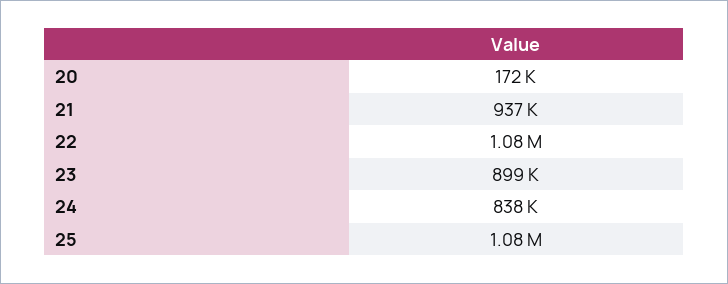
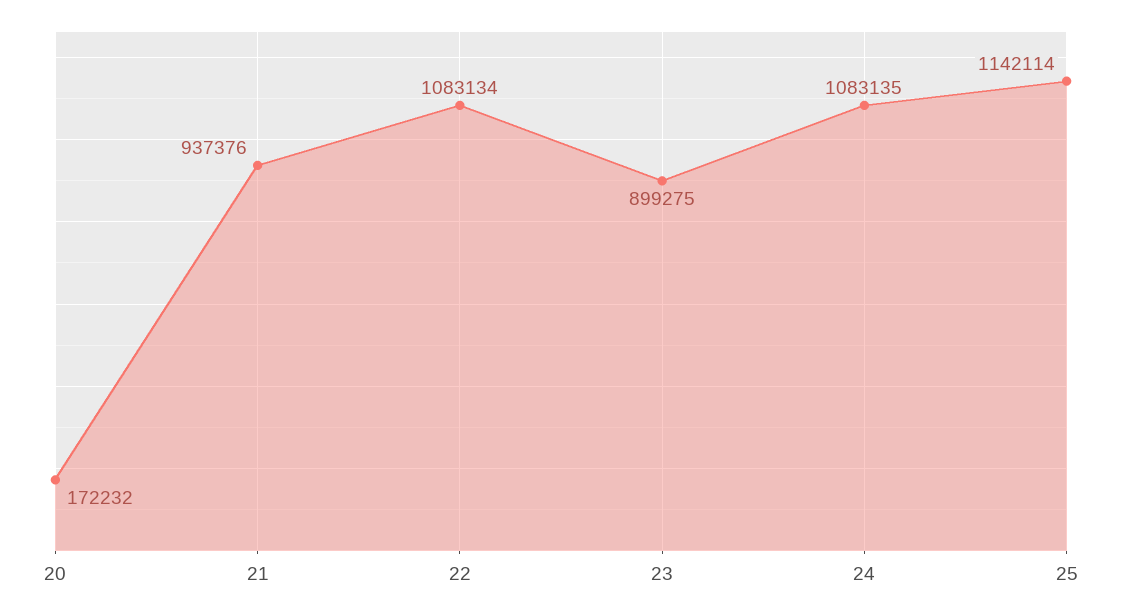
  {
    "20": 172232,
    "21": 937376,
    "22": 1083134,
    "23": 899275,
-   "24": 838000,
+   "24": 1083135,
-   "25": 1080000
+   "25": 1142114
  }

